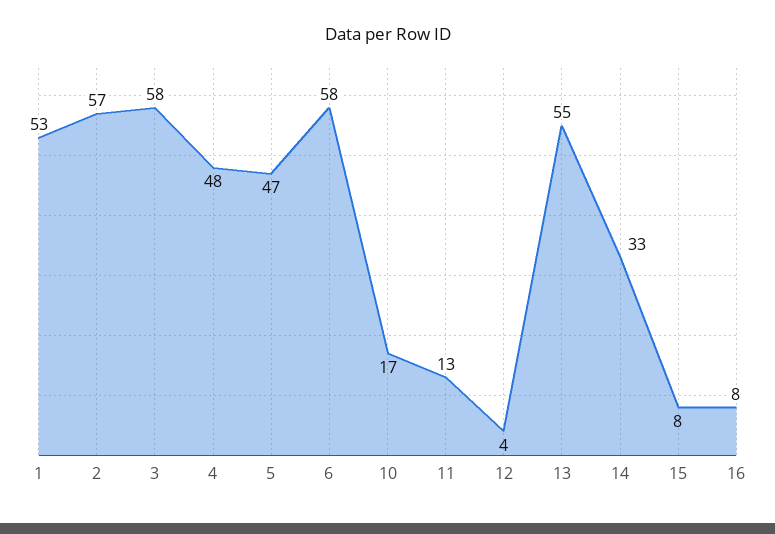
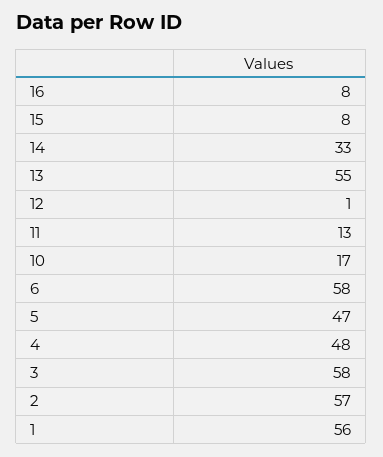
  {
-   "1": 53,
+   "1": 56,
    "2": 57,
    "3": 58,
    "4": 48,
    "5": 47,
    "6": 58,
    "10": 17,
    "11": 13,
-   "12": 4,
+   "12": 1,
    "13": 55,
    "14": 33,
    "15": 8,
    "16": 8
  }

